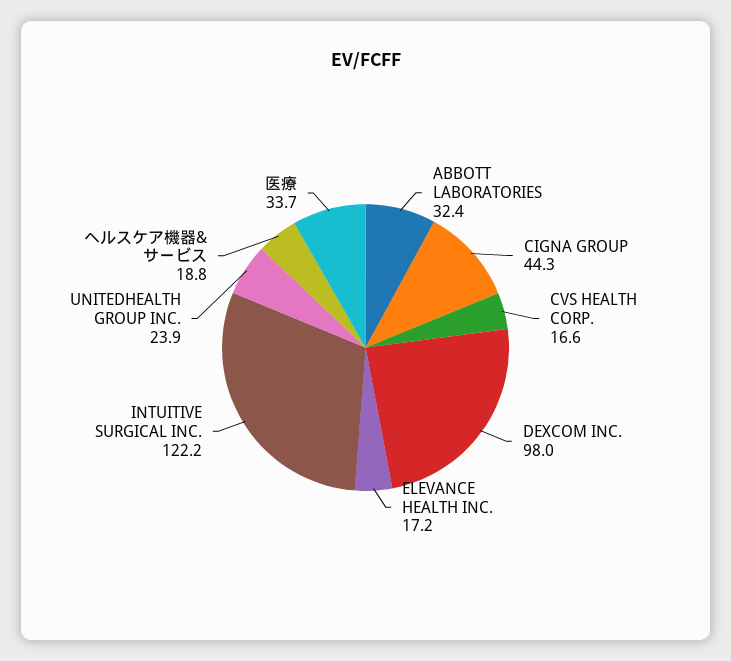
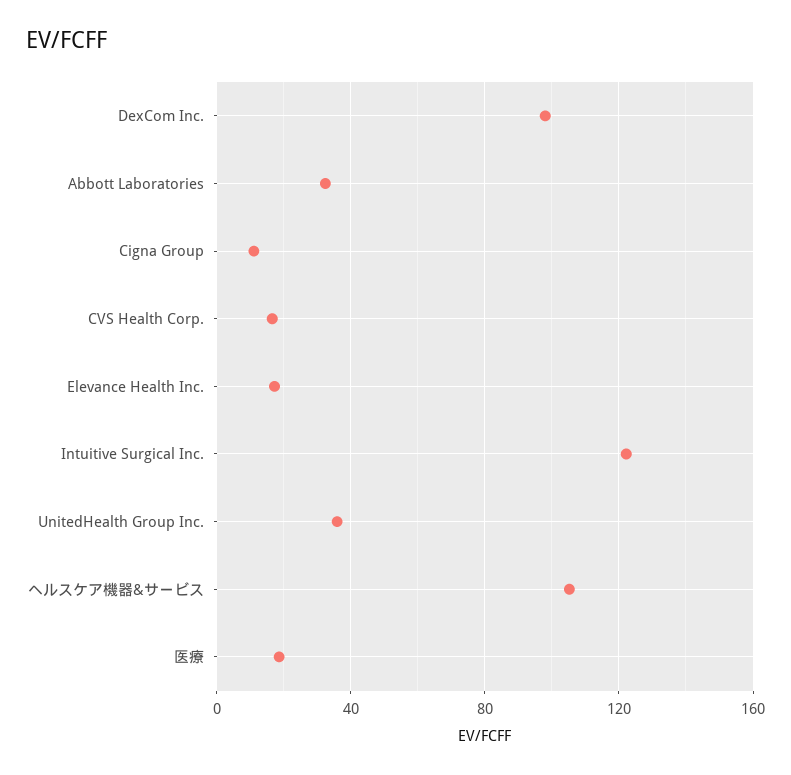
  {
    "ABBOTT LABORATORIES": 32.4,
-   "CIGNA GROUP": 44.3,
+   "CIGNA GROUP": 10,
    "CVS HEALTH CORP.": 16.6,
    "DEXCOM INC.": 98,
    "ELEVANCE HEALTH INC.": 17.2,
    "INTUITIVE SURGICAL INC.": 122.2,
-   "UNITEDHEALTH GROUP INC.": 23.9,
+   "UNITEDHEALTH GROUP INC.": 35,
-   "ヘルスケア機器&サービス": 18.8,
+   "ヘルスケア機器&サービス": 105,
-   "医療": 33.7
+   "医療": 20
  }

